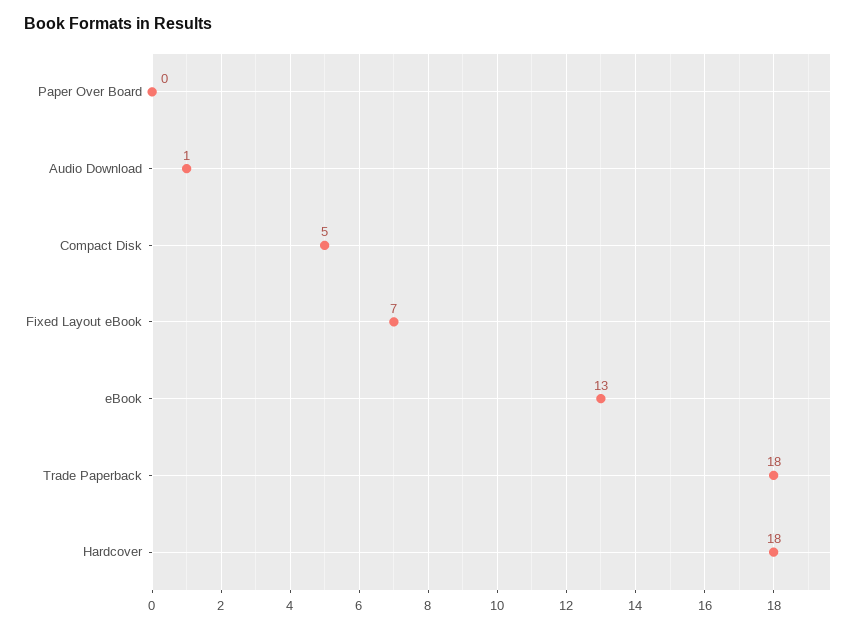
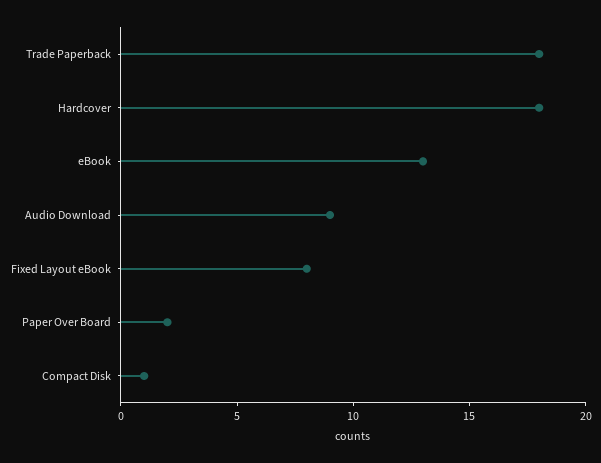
  {
-   "Paper Over Board": 0,
+   "Paper Over Board": 2,
-   "Audio Download": 1,
+   "Audio Download": 9,
-   "Compact Disk": 5,
+   "Compact Disk": 1,
-   "Fixed Layout eBook": 7,
+   "Fixed Layout eBook": 8,
    "eBook": 13,
    "Trade Paperback": 18,
    "Hardcover": 18
  }

